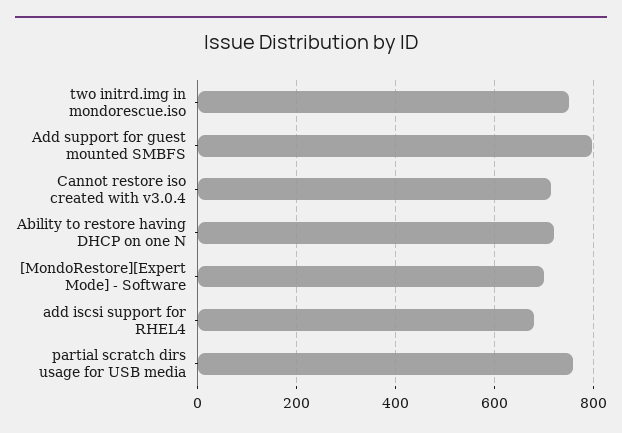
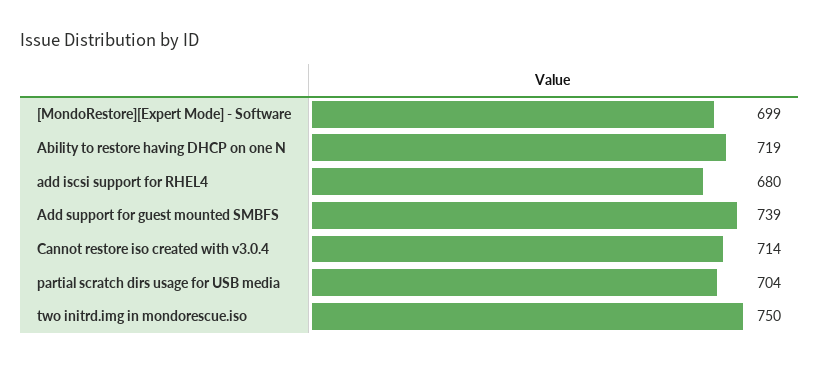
  {
    "two initrd.img in mondorescue.iso": 750,
-   "Add support for guest mounted SMBFS": 800,
+   "Add support for guest mounted SMBFS": 739,
    "Cannot restore iso created with v3.0.4": 714,
    "Ability to restore having DHCP on one N": 719,
    "[MondoRestore][Expert Mode] - Software": 699,
    "add iscsi support for RHEL4": 680,
-   "partial scratch dirs usage for USB media": 760
+   "partial scratch dirs usage for USB media": 704
  }

